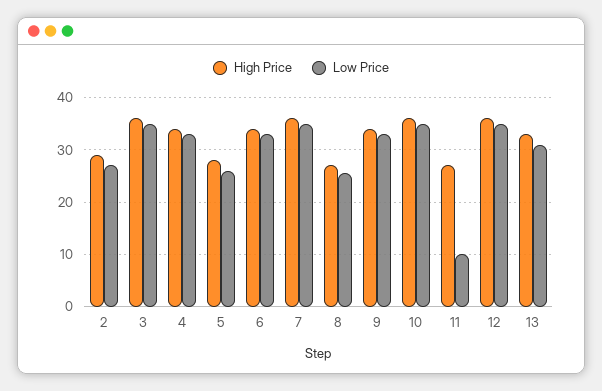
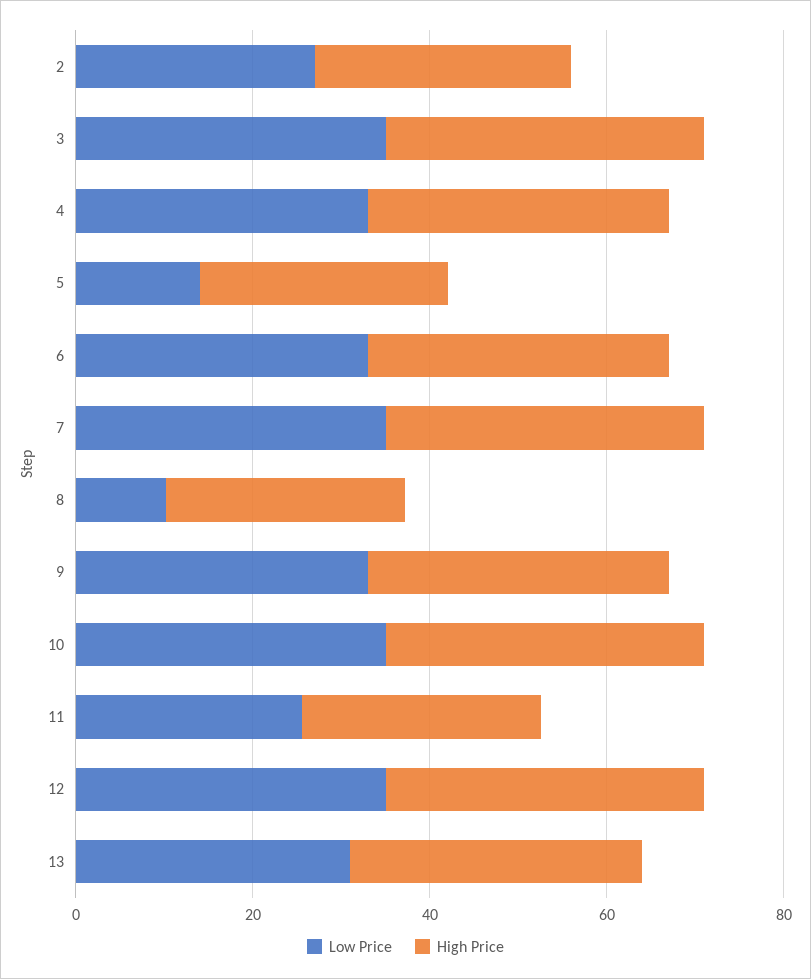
  {
    "High Price": {
      "2": 30,
      "3": 36,
      "4": 34,
      "5": 28,
      "6": 34,
      "7": 36,
      "8": 28,
      "9": 34,
      "10": 36,
      "11": 28,
      "12": 36,
      "13": 34
    },
    "Low Price": {
      "2": 28,
      "3": 36,
      "4": 34,
-     "5": 26,
+     "5": 15,
      "6": 34,
      "7": 36,
-     "8": 26,
+     "8": 10,
      "9": 34,
      "10": 36,
-     "11": 10,
+     "11": 25,
      "12": 36,
      "13": 32
    }
  }

